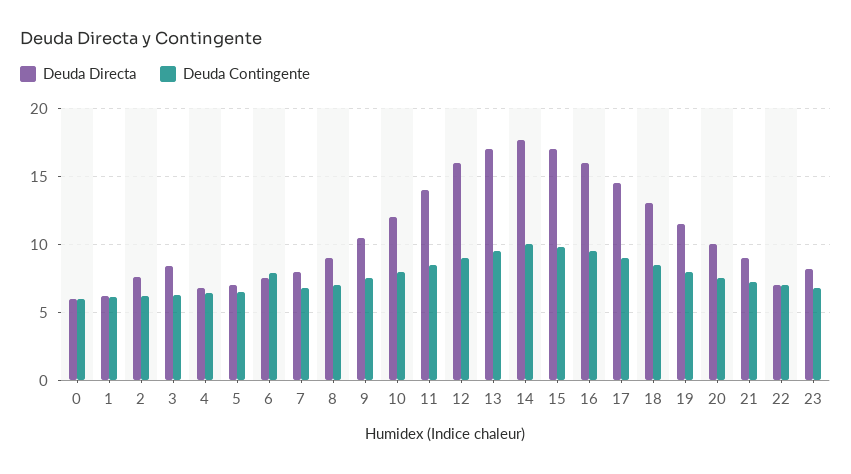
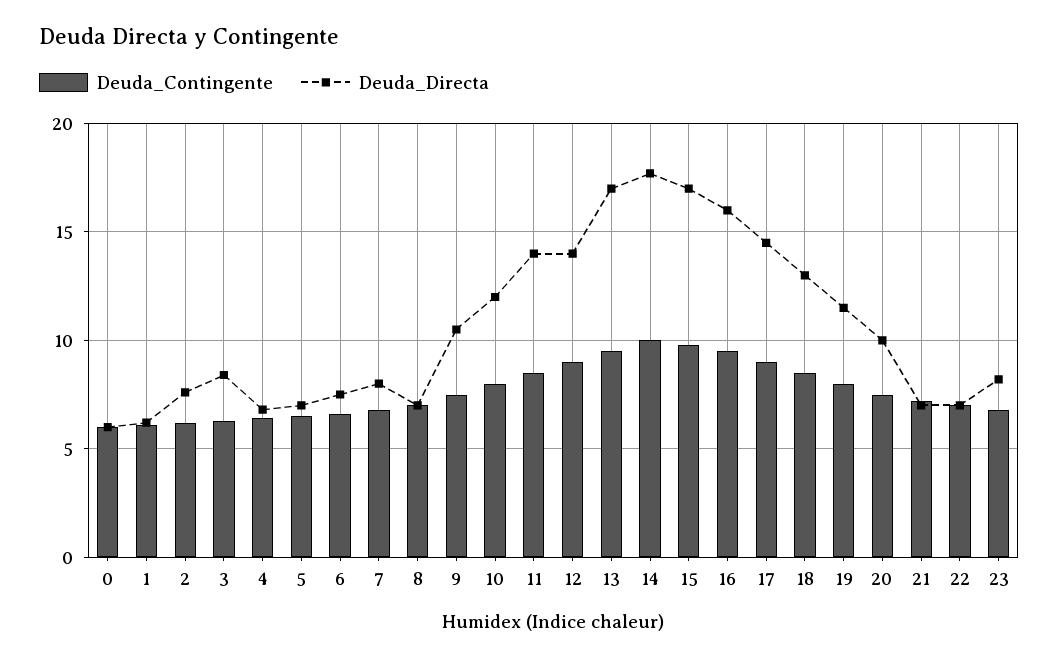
  {
    "Deuda Directa": {
      "0": 6,
      "1": 6,
      "2": 7.5,
      "3": 8.5,
      "4": 7,
      "5": 7,
      "6": 7.5,
      "7": 8,
-     "8": 9,
+     "8": 7,
      "9": 10.5,
      "10": 12,
      "11": 14,
-     "12": 16,
+     "12": 14,
      "13": 17,
      "14": 17.5,
      "15": 17,
      "16": 16,
      "17": 14.5,
      "18": 13,
      "19": 11.5,
      "20": 10,
-     "21": 9,
+     "21": 7,
      "22": 7,
      "23": 8
    },
    "Deuda Contingente": {
      "0": 6,
      "1": 6,
      "2": 6,
      "3": 6.5,
      "4": 6.5,
      "5": 6.5,
-     "6": 8,
+     "6": 6.5,
      "7": 7,
      "8": 7,
      "9": 7.5,
      "10": 8,
      "11": 8.5,
      "12": 9,
      "13": 9.5,
      "14": 10,
      "15": 10,
      "16": 9.5,
      "17": 9,
      "18": 8.5,
      "19": 8,
      "20": 7.5,
      "21": 7,
      "22": 7,
      "23": 7
    }
  }

